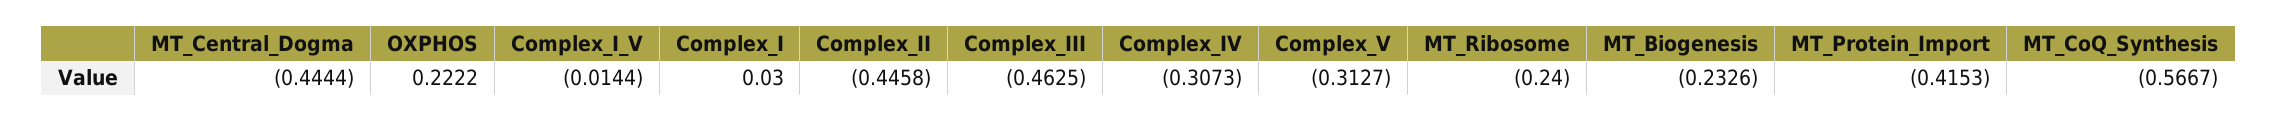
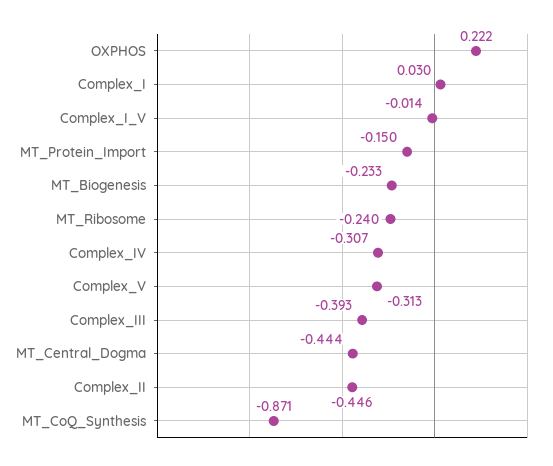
  {
    "MT_Central_Dogma": -0.4444,
    "OXPHOS": 0.2222,
    "Complex_I_V": -0.0144,
    "Complex_I": 0.03,
    "Complex_II": -0.4458,
-   "Complex_III": -0.4625,
+   "Complex_III": -0.393,
    "Complex_IV": -0.3073,
    "Complex_V": -0.3127,
    "MT_Ribosome": -0.24,
    "MT_Biogenesis": -0.2326,
-   "MT_Protein_Import": -0.4153,
+   "MT_Protein_Import": -0.15,
-   "MT_CoQ_Synthesis": -0.5667
+   "MT_CoQ_Synthesis": -0.871
  }

